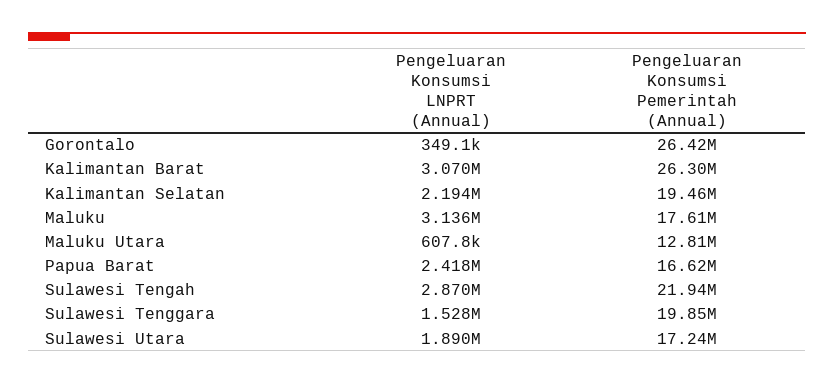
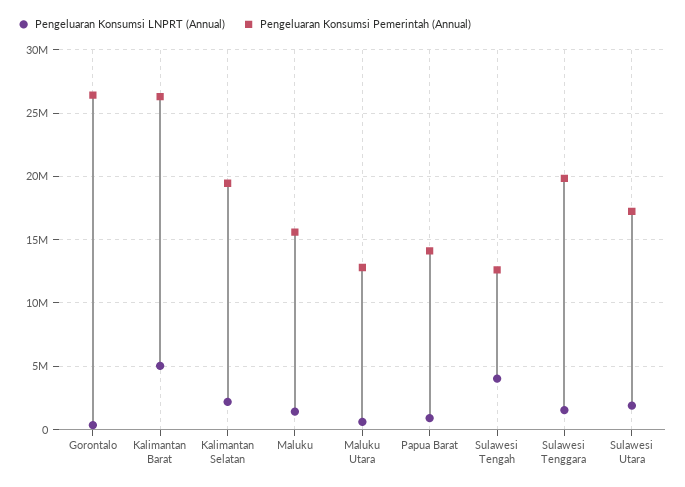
  {
    "Pengeluaran Konsumsi LNPRT (Annual)": {
      "Gorontalo": 349100,
-     "Kalimantan Barat": 3070000,
+     "Kalimantan Barat": 5000000,
      "Kalimantan Selatan": 2194000,
-     "Maluku": 3136000,
+     "Maluku": 1500000,
      "Maluku Utara": 607800,
-     "Papua Barat": 2418000,
+     "Papua Barat": 1000000,
-     "Sulawesi Tengah": 2870000,
+     "Sulawesi Tengah": 4000000,
      "Sulawesi Tenggara": 1528000,
      "Sulawesi Utara": 1890000
    },
    "Pengeluaran Konsumsi Pemerintah (Annual)": {
      "Gorontalo": 26420000,
      "Kalimantan Barat": 26300000,
      "Kalimantan Selatan": 19460000,
-     "Maluku": 17610000,
+     "Maluku": 15500000,
      "Maluku Utara": 12810000,
-     "Papua Barat": 16620000,
+     "Papua Barat": 14000000,
-     "Sulawesi Tengah": 21940000,
+     "Sulawesi Tengah": 12500000,
      "Sulawesi Tenggara": 19850000,
      "Sulawesi Utara": 17240000
    }
  }

